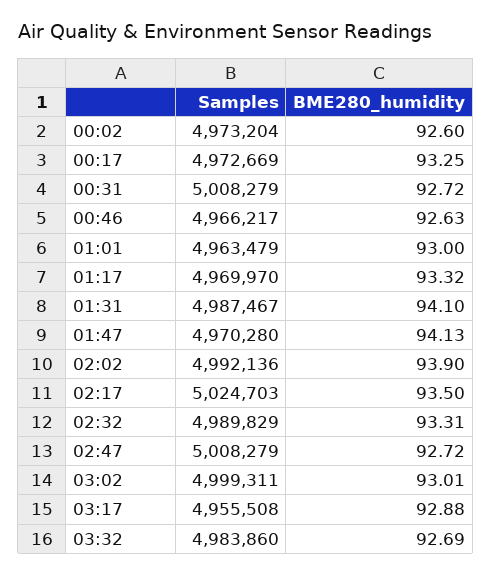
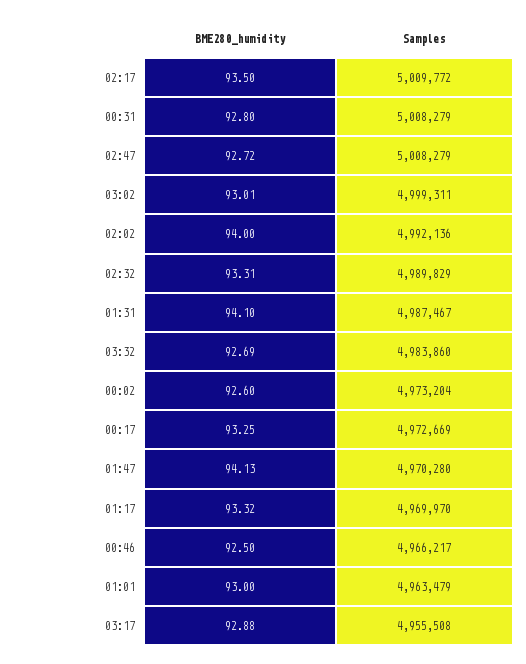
  {
    "Samples": {
      "00:02": 4973204,
      "00:17": 4972669,
      "00:31": 5008279,
      "00:46": 4966217,
      "01:01": 4963479,
      "01:17": 4969970,
      "01:31": 4987467,
      "01:47": 4970280,
      "02:02": 4992136,
-     "02:17": 5024703,
+     "02:17": 5009772,
      "02:32": 4989829,
      "02:47": 5008279,
      "03:02": 4999311,
      "03:17": 4955508,
      "03:32": 4983860
    },
    "BME280_humidity": {
      "00:02": 92.6,
      "00:17": 93.25,
-     "00:31": 92.72,
+     "00:31": 92.8,
-     "00:46": 92.63,
+     "00:46": 92.5,
      "01:01": 93,
      "01:17": 93.32,
      "01:31": 94.1,
      "01:47": 94.13,
-     "02:02": 93.9,
+     "02:02": 94,
      "02:17": 93.5,
      "02:32": 93.31,
      "02:47": 92.72,
      "03:02": 93.01,
      "03:17": 92.88,
      "03:32": 92.69
    }
  }

